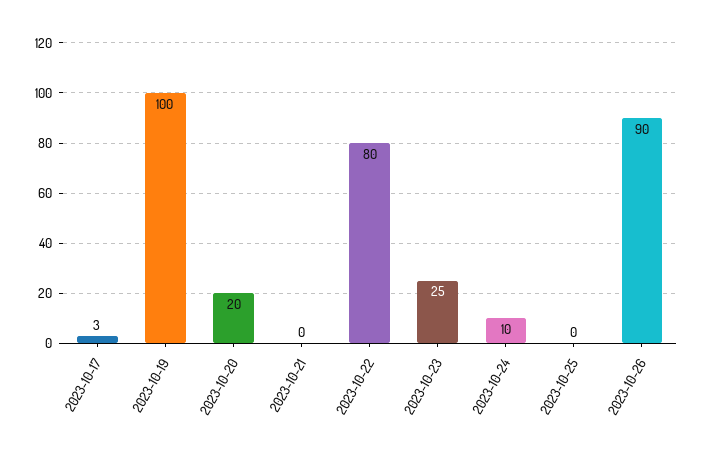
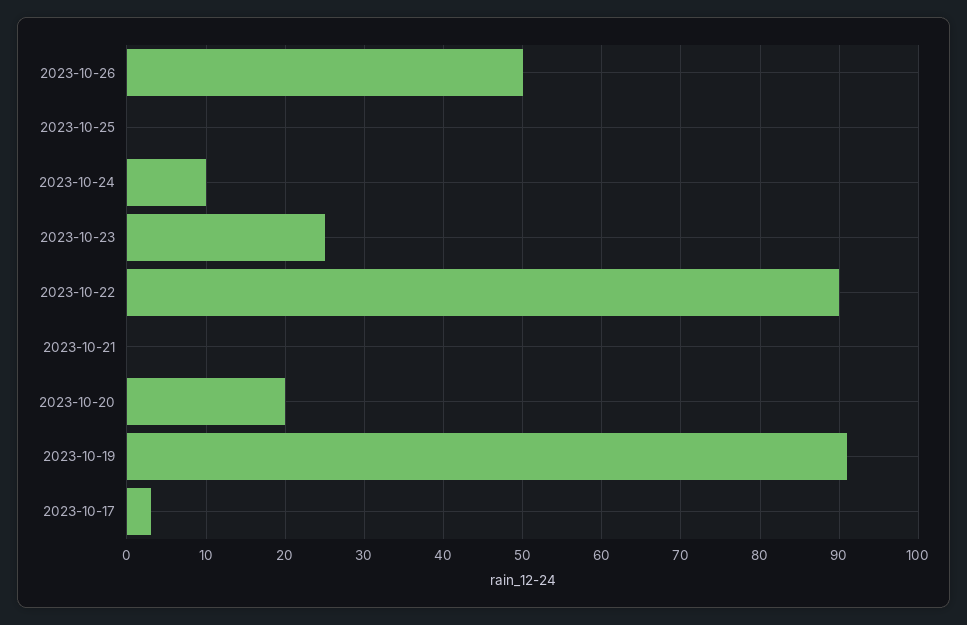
  {
    "2023-10-17": 3,
-   "2023-10-19": 100,
+   "2023-10-19": 91,
    "2023-10-20": 20,
    "2023-10-21": 0,
-   "2023-10-22": 80,
+   "2023-10-22": 90,
    "2023-10-23": 25,
    "2023-10-24": 10,
    "2023-10-25": 0,
-   "2023-10-26": 90
+   "2023-10-26": 50
  }

